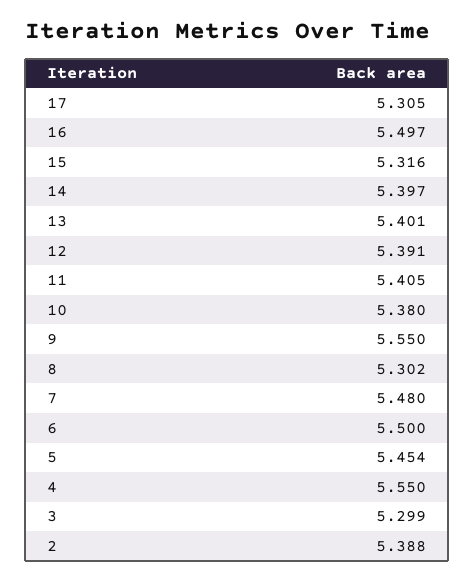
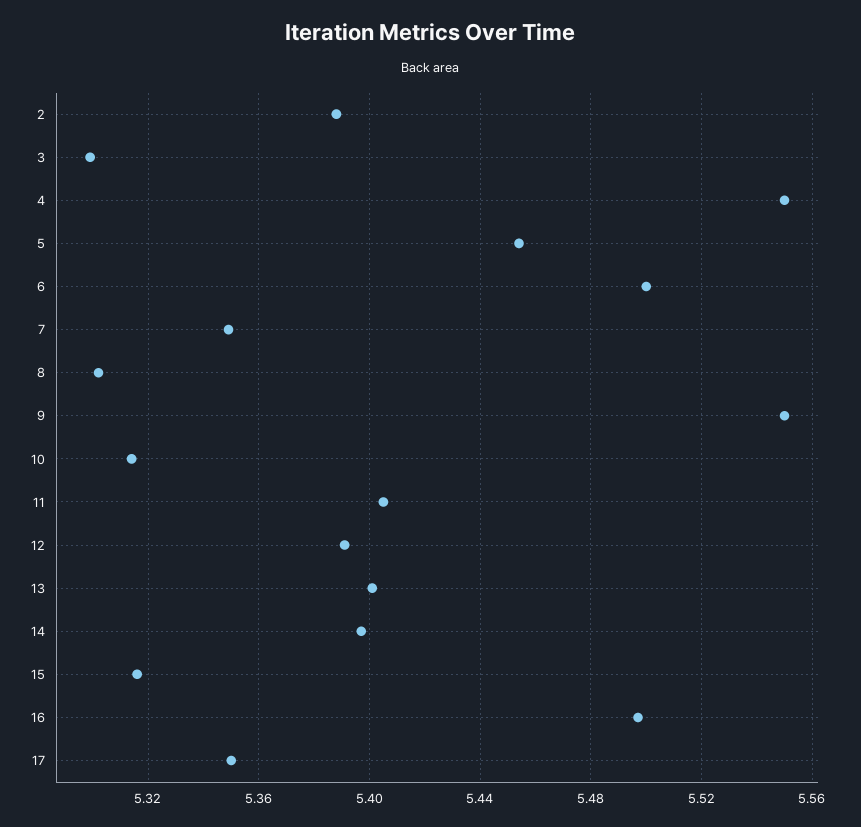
  {
-   "17": 5.305,
+   "17": 5.35,
    "16": 5.497,
    "15": 5.316,
    "14": 5.397,
    "13": 5.401,
    "12": 5.391,
    "11": 5.405,
-   "10": 5.38,
+   "10": 5.315,
    "9": 5.55,
    "8": 5.302,
-   "7": 5.48,
+   "7": 5.35,
    "6": 5.5,
    "5": 5.454,
    "4": 5.55,
    "3": 5.299,
    "2": 5.388
  }

